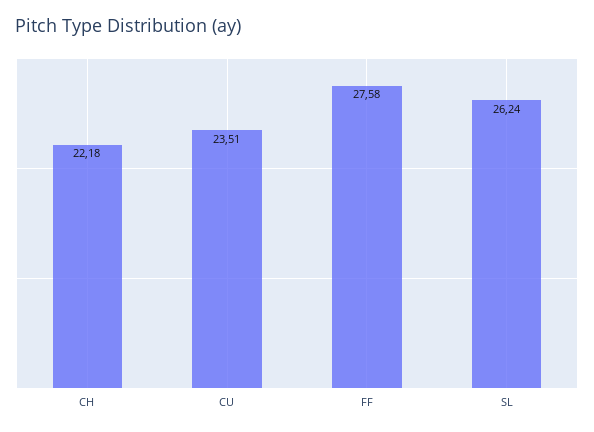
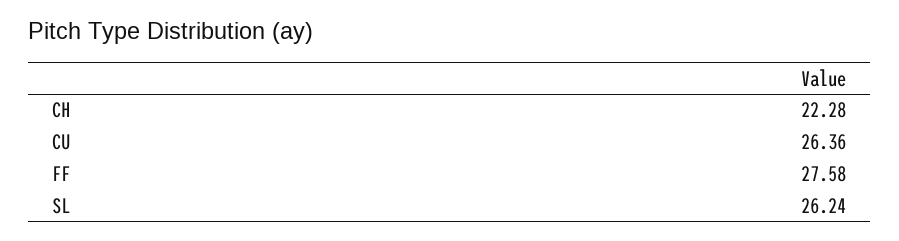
  {
-   "CH": 22.18,
+   "CH": 22.28,
-   "CU": 23.51,
+   "CU": 26.36,
    "FF": 27.58,
    "SL": 26.24
  }

